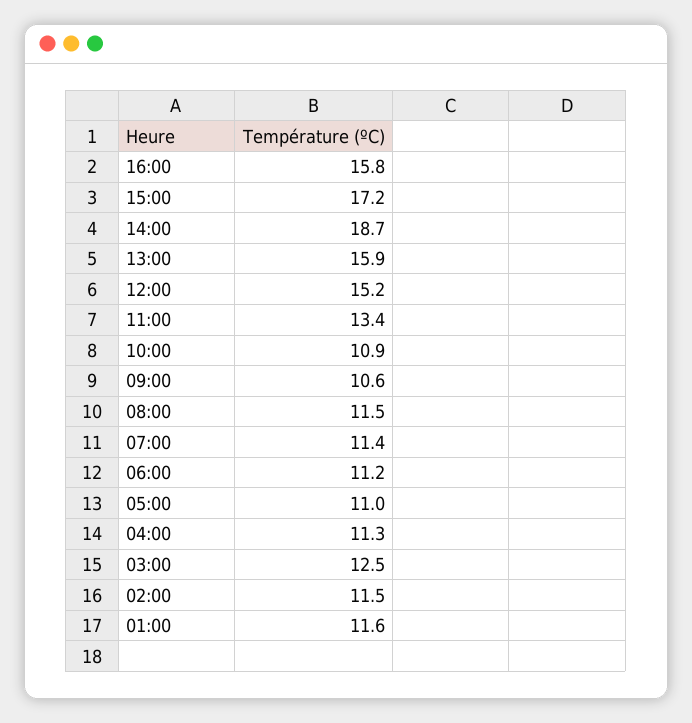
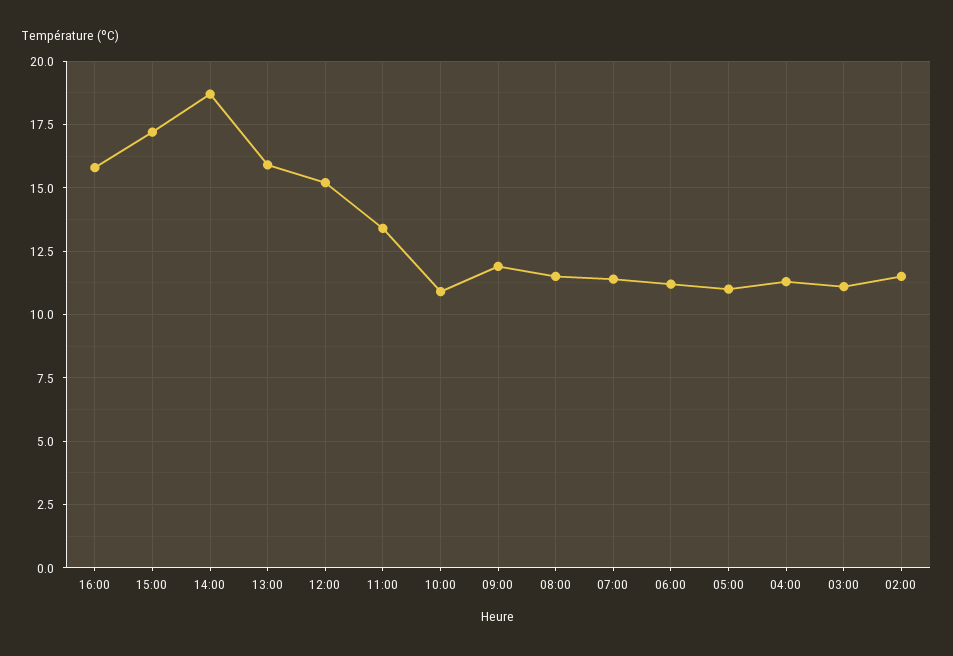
  {
    "16:00": 15.8,
    "15:00": 17.2,
    "14:00": 18.7,
    "13:00": 15.9,
    "12:00": 15.2,
    "11:00": 13.4,
    "10:00": 10.9,
-   "09:00": 10.6,
+   "09:00": 12,
    "08:00": 11.5,
    "07:00": 11.4,
    "06:00": 11.2,
    "05:00": 11,
    "04:00": 11.3,
-   "03:00": 12.5,
+   "03:00": 11,
-   "02:00": 11.5,
+   "02:00": 11.5
-   "01:00": 11.6
  }

